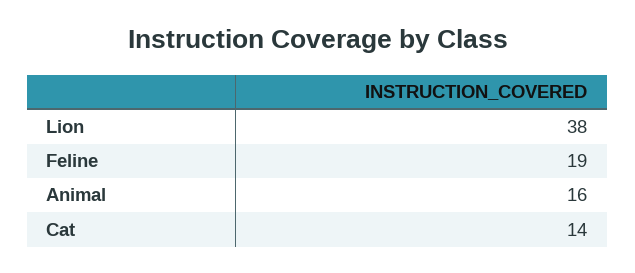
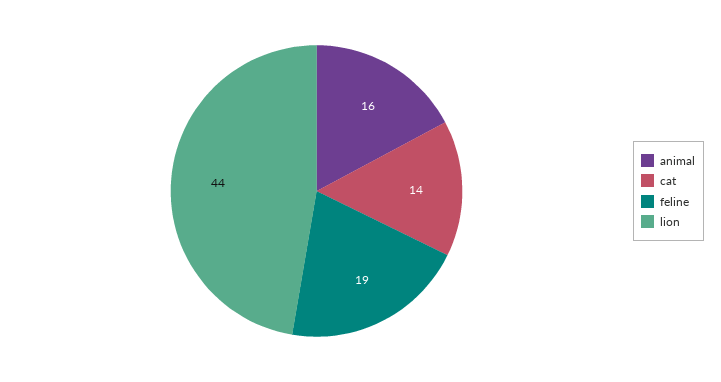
  {
-   "Lion": 38,
+   "Lion": 44,
    "Feline": 19,
    "Animal": 16,
    "Cat": 14
  }

